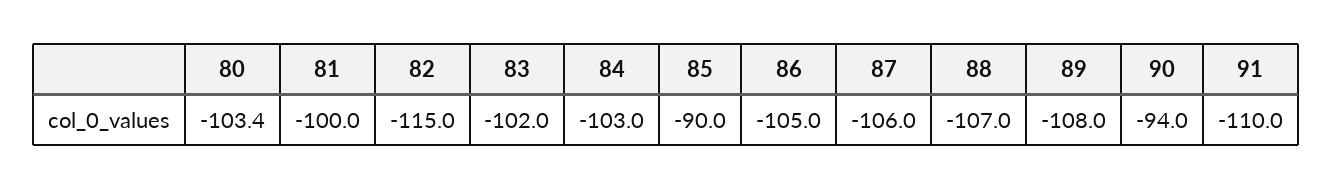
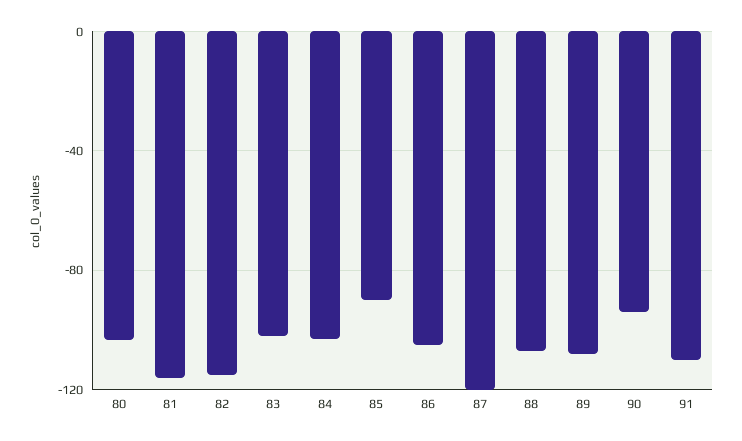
  {
    "80": -103.4,
-   "81": -100,
+   "81": -115,
    "82": -115,
    "83": -102,
    "84": -103,
    "85": -90,
    "86": -105,
-   "87": -106,
+   "87": -120,
    "88": -107,
    "89": -108,
    "90": -94,
    "91": -110
  }

